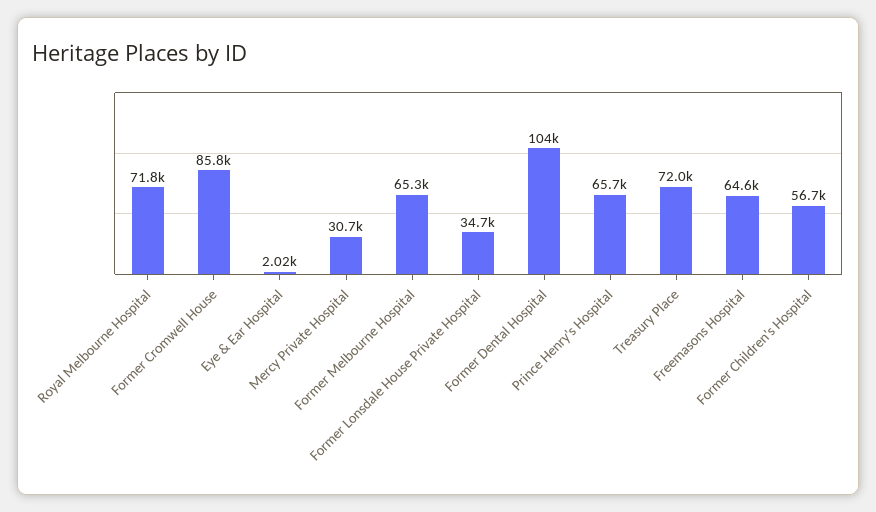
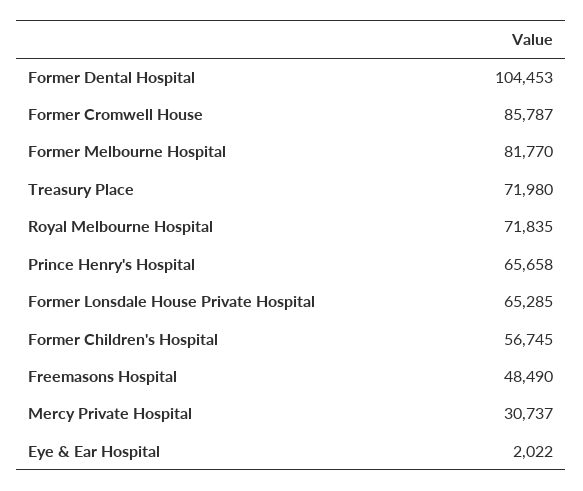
  {
    "Royal Melbourne Hospital": 71835,
    "Former Cromwell House": 85787,
    "Eye & Ear Hospital": 2022,
    "Mercy Private Hospital": 30737,
-   "Former Melbourne Hospital": 65300,
+   "Former Melbourne Hospital": 81770,
-   "Former Lonsdale House Private Hospital": 34700,
+   "Former Lonsdale House Private Hospital": 65285,
    "Former Dental Hospital": 104453,
    "Prince Henry's Hospital": 65658,
    "Treasury Place": 71980,
-   "Freemasons Hospital": 64600,
+   "Freemasons Hospital": 48490,
    "Former Children's Hospital": 56745
  }

